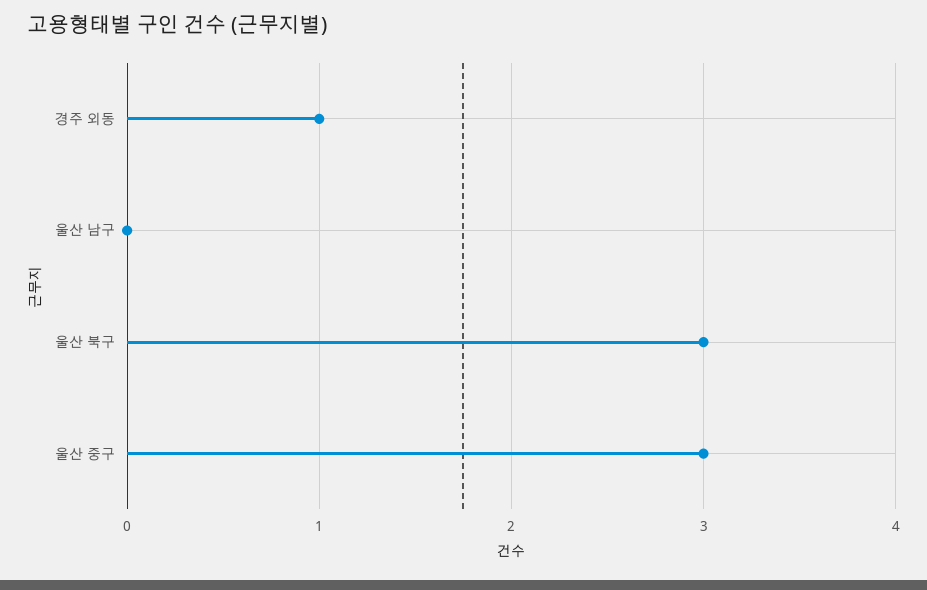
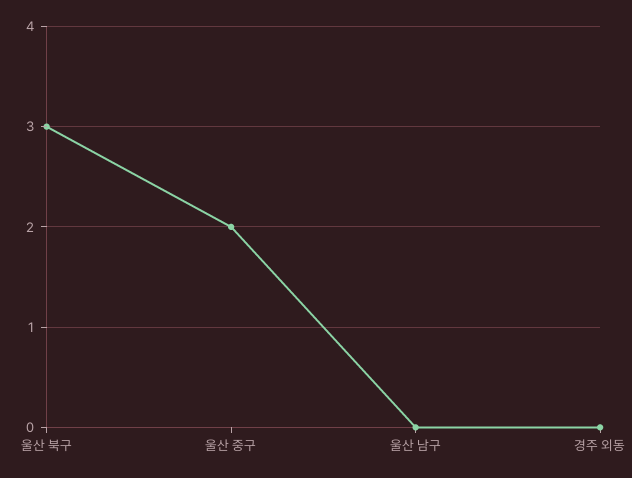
  {
-   "경주 외동": 1,
+   "경주 외동": 0,
    "울산 남구": 0,
    "울산 북구": 3,
-   "울산 중구": 3
+   "울산 중구": 2
  }

